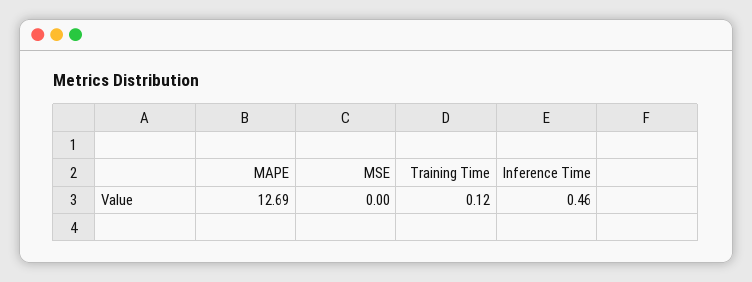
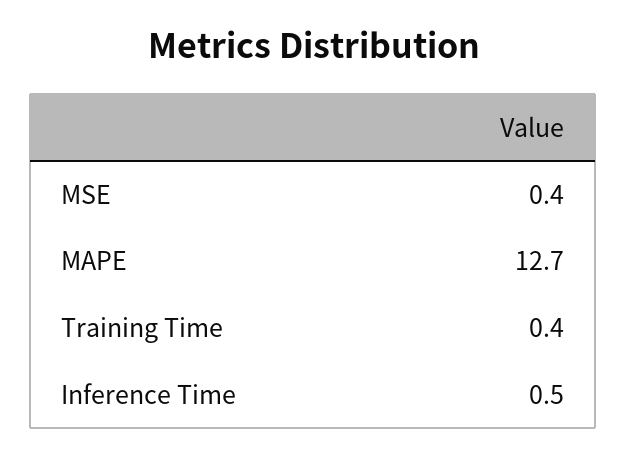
  {
    "MAPE": 12.69,
-   "MSE": 0,
+   "MSE": 0.4,
-   "Training Time": 0.12,
+   "Training Time": 0.4,
    "Inference Time": 0.46
  }

